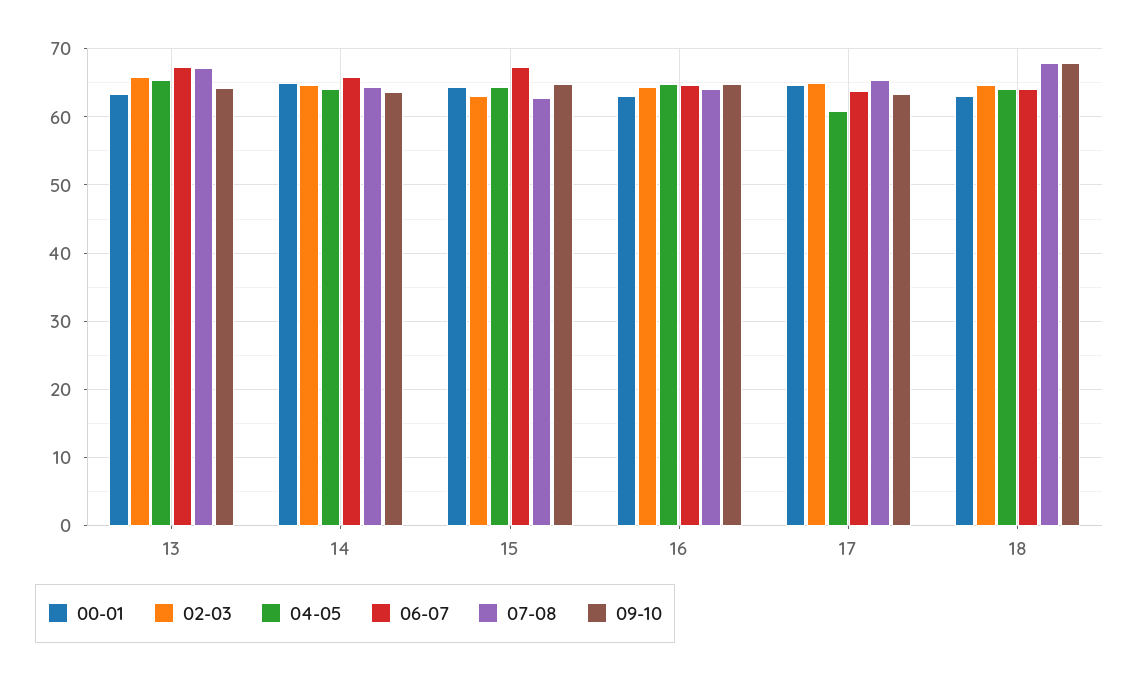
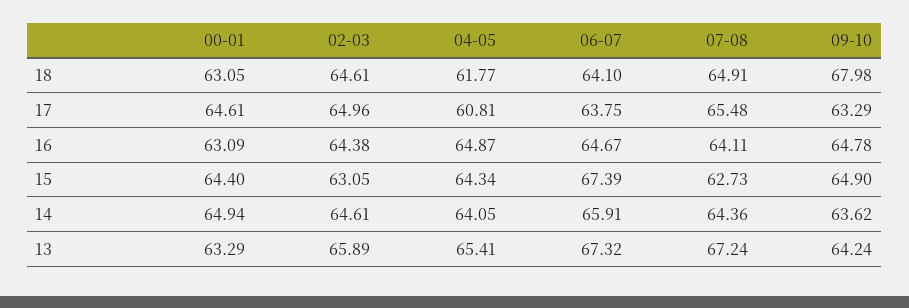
  {
    "00-01": {
      "13": 63.29,
      "14": 64.94,
      "15": 64.4,
      "16": 63.09,
      "17": 64.61,
      "18": 63.05
    },
    "02-03": {
      "13": 65.89,
      "14": 64.61,
      "15": 63.05,
      "16": 64.38,
      "17": 64.96,
      "18": 64.61
    },
    "04-05": {
      "13": 65.41,
      "14": 64.05,
      "15": 64.34,
      "16": 64.87,
      "17": 60.81,
-     "18": 64
+     "18": 61.77
    },
    "06-07": {
      "13": 67.32,
      "14": 65.91,
      "15": 67.39,
      "16": 64.67,
      "17": 63.75,
      "18": 64.1
    },
    "07-08": {
      "13": 67.24,
      "14": 64.36,
      "15": 62.73,
      "16": 64.11,
      "17": 65.48,
-     "18": 68
+     "18": 64.91
    },
    "09-10": {
      "13": 64.24,
      "14": 63.62,
      "15": 64.9,
      "16": 64.78,
      "17": 63.29,
      "18": 67.98
    }
  }

